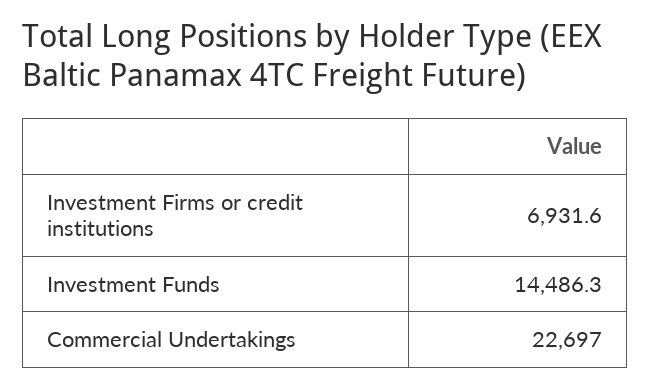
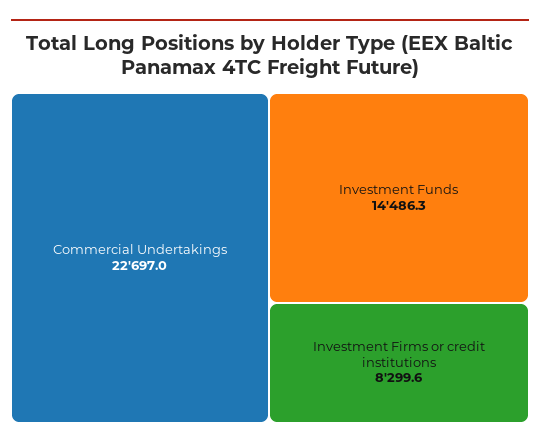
  {
-   "Investment Firms or credit institutions": 6931.6,
+   "Investment Firms or credit institutions": 8299.6,
    "Investment Funds": 14486.3,
    "Commercial Undertakings": 22697
  }

